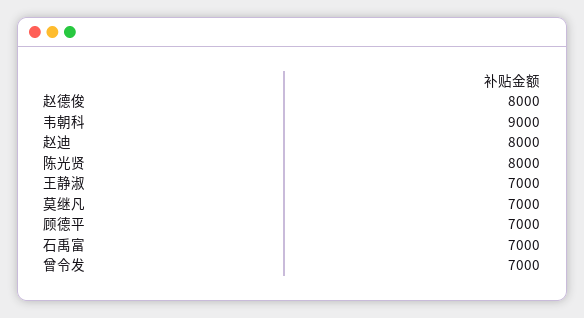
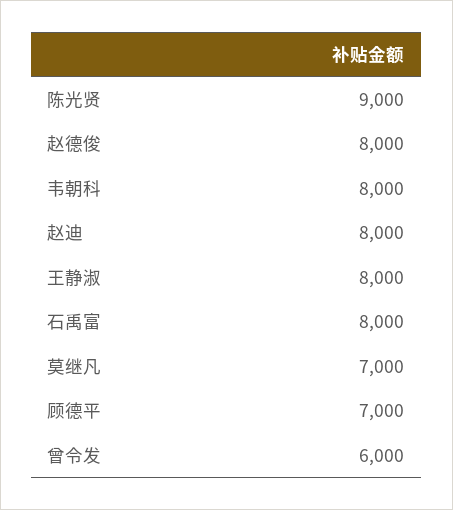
  {
    "赵德俊": 8000,
-   "韦朝科": 9000,
+   "韦朝科": 8000,
    "赵迪": 8000,
-   "陈光贤": 8000,
+   "陈光贤": 9000,
-   "王静淑": 7000,
+   "王静淑": 8000,
    "莫继凡": 7000,
    "顾德平": 7000,
-   "石禹富": 7000,
+   "石禹富": 8000,
-   "曾令发": 7000
+   "曾令发": 6000
  }

